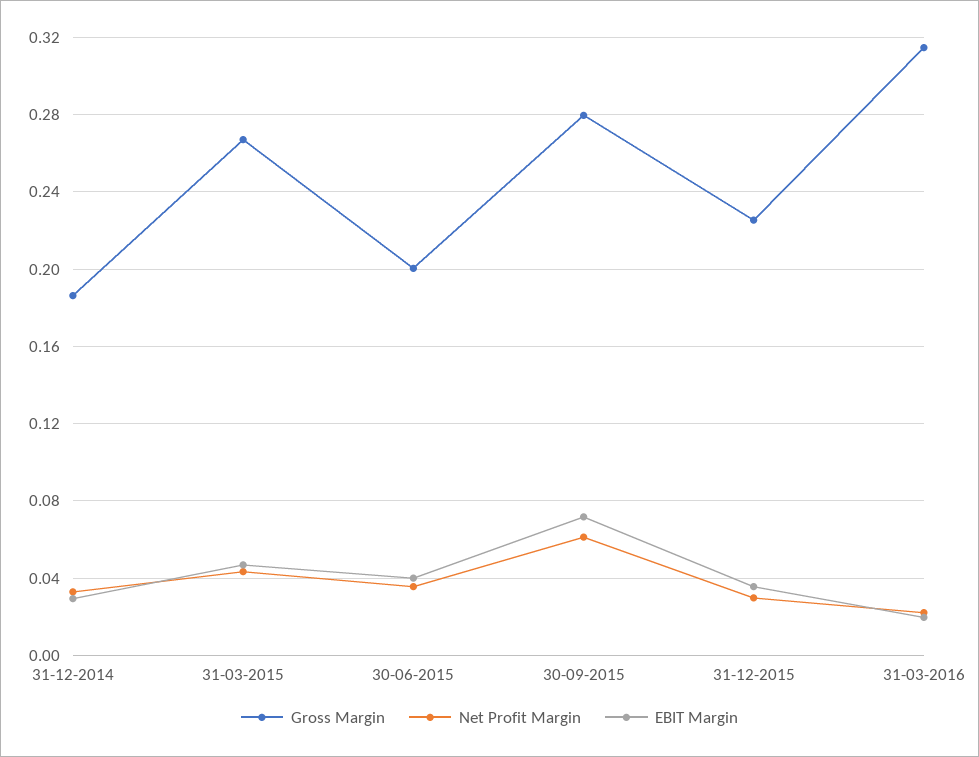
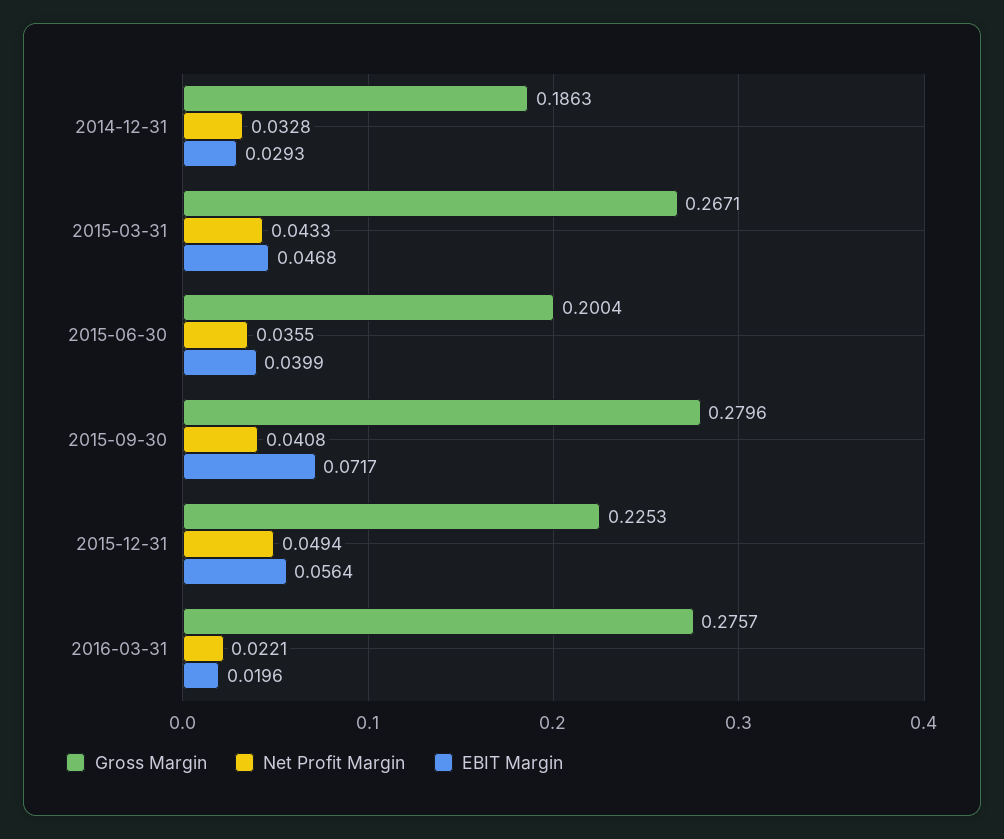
  {
    "Gross Margin": {
      "31-12-2014": 0.1863,
      "31-03-2015": 0.2671,
      "30-06-2015": 0.2004,
      "30-09-2015": 0.2796,
      "31-12-2015": 0.2253,
-     "31-03-2016": 0.315
+     "31-03-2016": 0.2757
    },
    "Net Profit Margin": {
      "31-12-2014": 0.0328,
      "31-03-2015": 0.0433,
      "30-06-2015": 0.0355,
-     "30-09-2015": 0.06,
+     "30-09-2015": 0.0408,
-     "31-12-2015": 0.03,
+     "31-12-2015": 0.0494,
      "31-03-2016": 0.0221
    },
    "EBIT Margin": {
      "31-12-2014": 0.0293,
      "31-03-2015": 0.0468,
      "30-06-2015": 0.0399,
      "30-09-2015": 0.0717,
-     "31-12-2015": 0.035,
+     "31-12-2015": 0.0564,
      "31-03-2016": 0.0196
    }
  }

